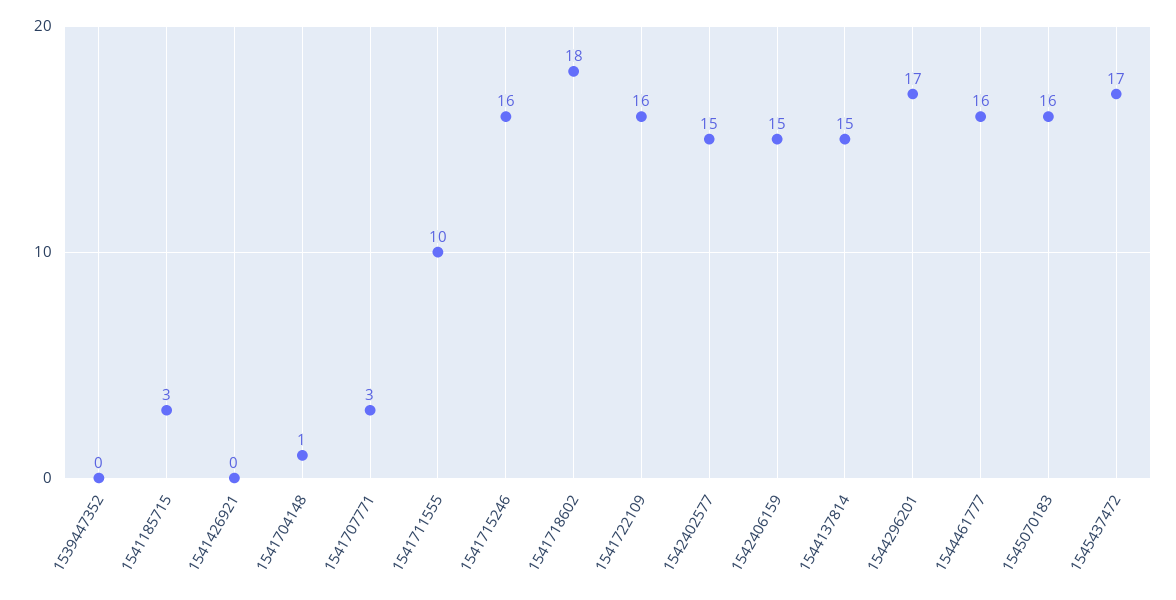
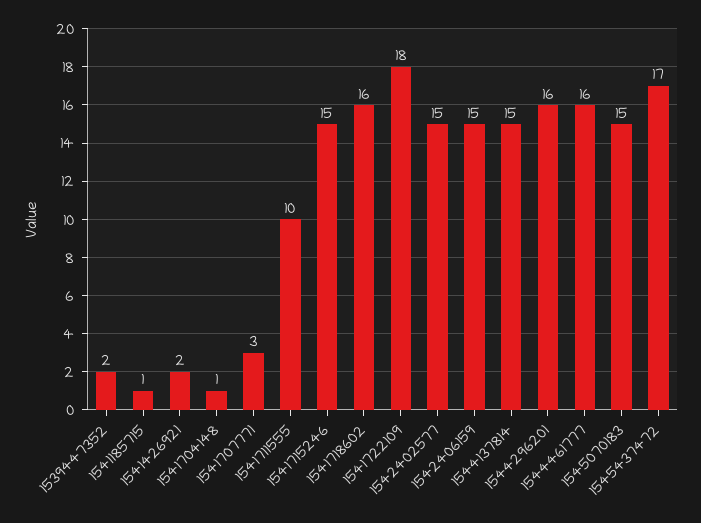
  {
-   "1539447352": 0,
+   "1539447352": 2,
-   "1541185715": 3,
+   "1541185715": 1,
-   "1541426921": 0,
+   "1541426921": 2,
    "1541704148": 1,
    "1541707771": 3,
    "1541711555": 10,
-   "1541715246": 16,
+   "1541715246": 15,
-   "1541718602": 18,
+   "1541718602": 16,
-   "1541722109": 16,
+   "1541722109": 18,
    "1542402577": 15,
    "1542406159": 15,
    "1544137814": 15,
-   "1544296201": 17,
+   "1544296201": 16,
    "1544461777": 16,
-   "1545070183": 16,
+   "1545070183": 15,
    "1545437472": 17
  }

